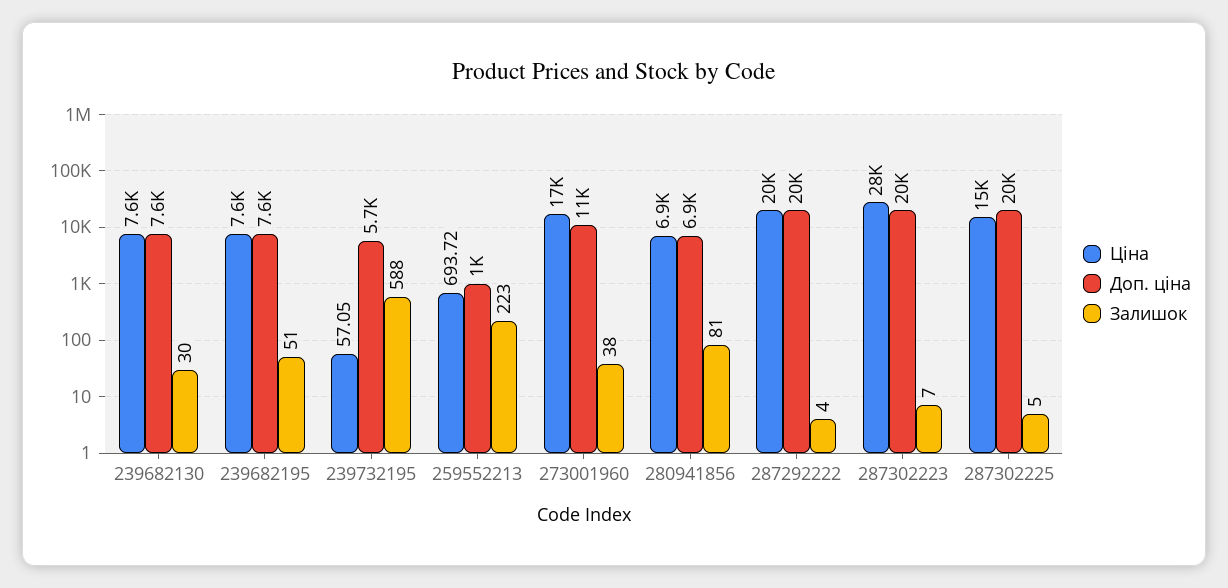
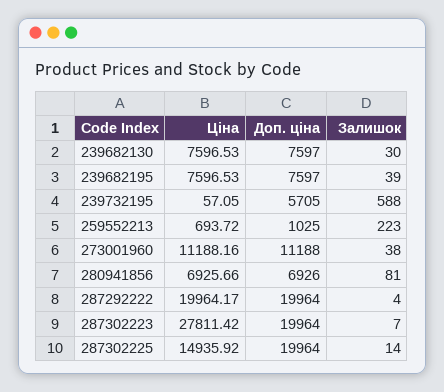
  {
    "Ціна": {
      "239682130": 7596.53,
      "239682195": 7596.53,
      "239732195": 57.05,
      "259552213": 693.72,
-     "273001960": 17000,
+     "273001960": 11188.16,
      "280941856": 6925.66,
      "287292222": 19964.17,
      "287302223": 27811.42,
      "287302225": 14935.92
    },
    "Доп. ціна": {
      "239682130": 7597,
      "239682195": 7597,
      "239732195": 5705,
      "259552213": 1025,
      "273001960": 11188,
      "280941856": 6926,
      "287292222": 19964,
      "287302223": 19964,
      "287302225": 19964
    },
    "Залишок": {
      "239682130": 30,
-     "239682195": 51,
+     "239682195": 39,
      "239732195": 588,
      "259552213": 223,
      "273001960": 38,
      "280941856": 81,
      "287292222": 4,
      "287302223": 7,
-     "287302225": 5
+     "287302225": 14
    }
  }

